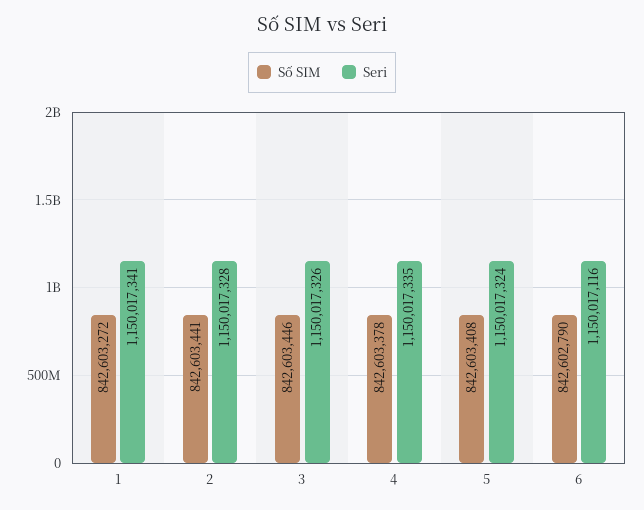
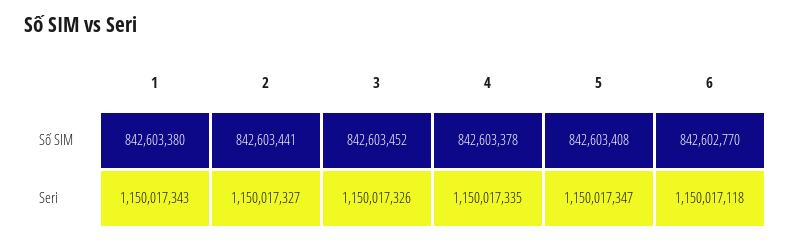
  {
    "Số SIM": {
-     "1": 842603272,
+     "1": 842603380,
      "2": 842603441,
-     "3": 842603446,
+     "3": 842603452,
      "4": 842603378,
      "5": 842603408,
-     "6": 842602790
+     "6": 842602770
    },
    "Seri": {
-     "1": 1150017341,
+     "1": 1150017343,
-     "2": 1150017328,
+     "2": 1150017327,
      "3": 1150017326,
      "4": 1150017335,
-     "5": 1150017324,
+     "5": 1150017347,
-     "6": 1150017116
+     "6": 1150017118
    }
  }

